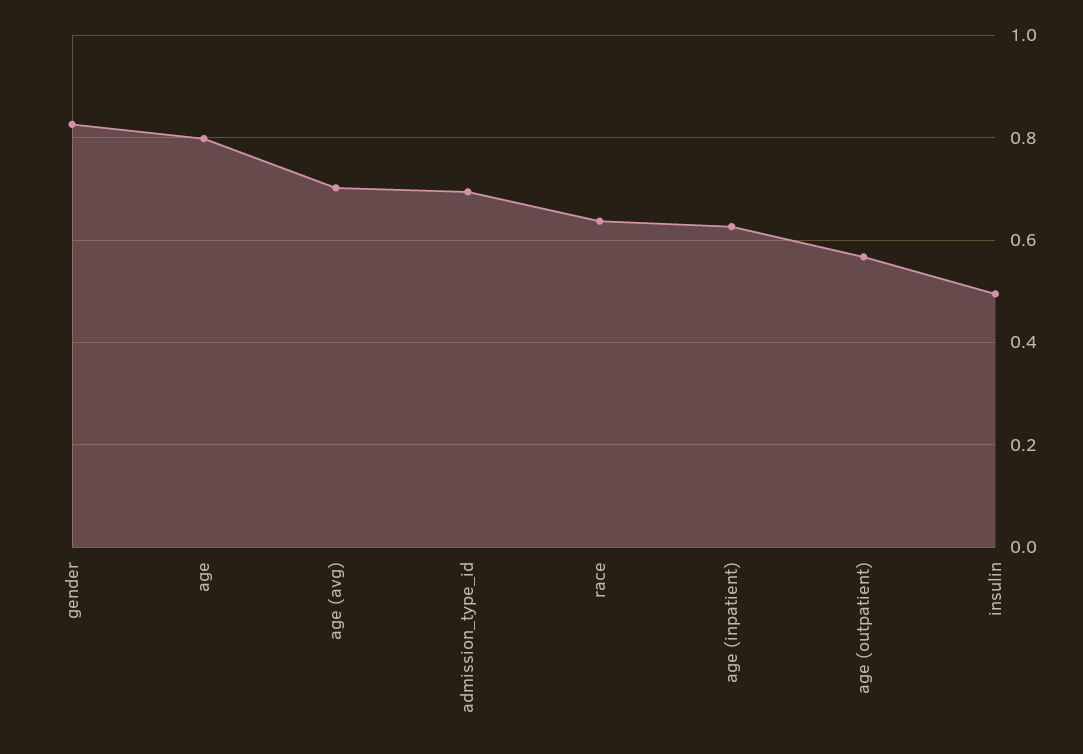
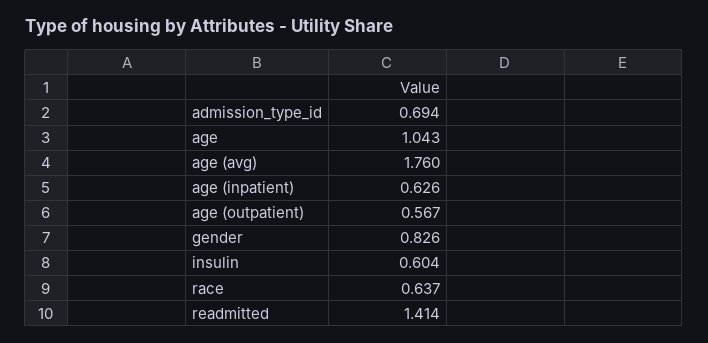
  {
    "gender": 0.826,
-   "age": 0.8,
+   "age": 1.043,
-   "age (avg)": 0.7,
+   "age (avg)": 1.76,
    "admission_type_id": 0.694,
    "race": 0.637,
    "age (inpatient)": 0.626,
    "age (outpatient)": 0.567,
-   "insulin": 0.5
+   "insulin": 0.604,
+   "readmitted": 1.414
  }

